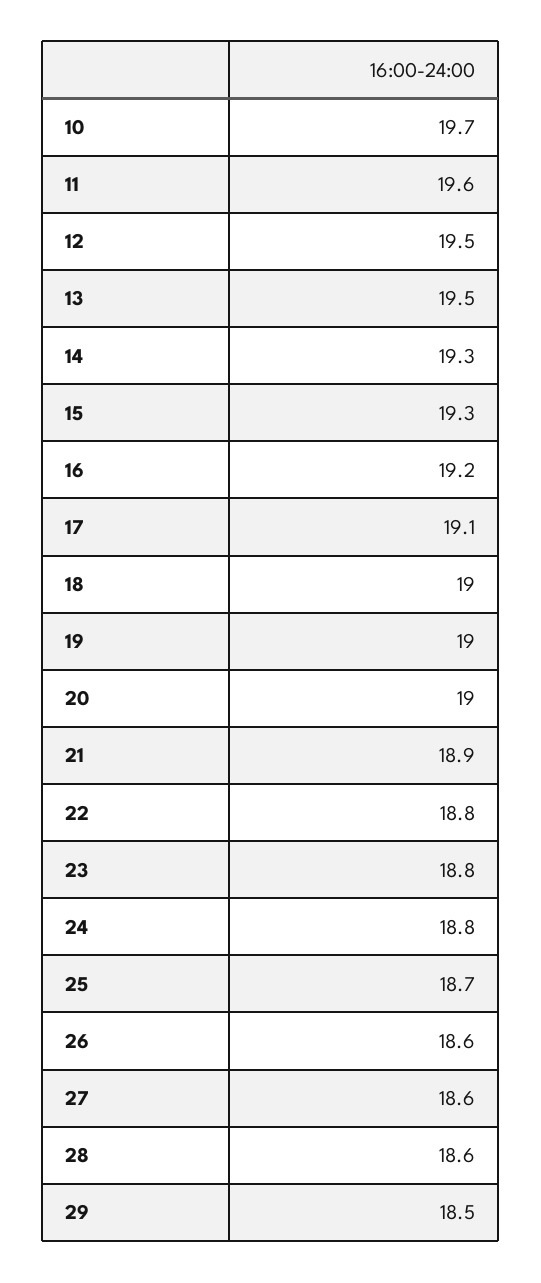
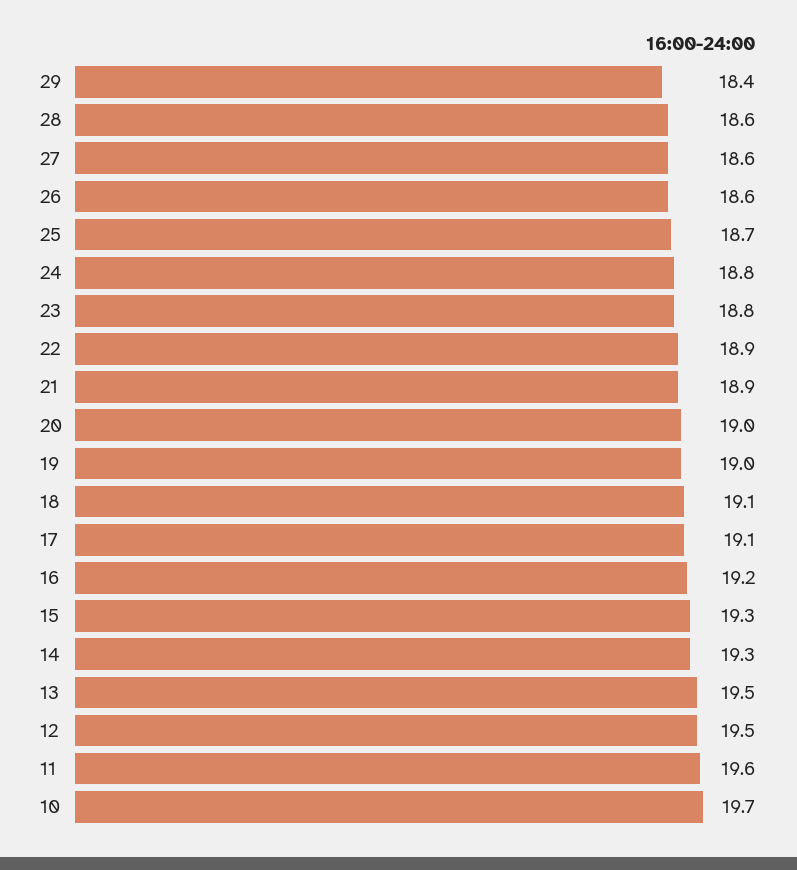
  {
    "10": 19.7,
    "11": 19.6,
    "12": 19.5,
    "13": 19.5,
    "14": 19.3,
    "15": 19.3,
    "16": 19.2,
    "17": 19.1,
-   "18": 19,
+   "18": 19.1,
    "19": 19,
    "20": 19,
    "21": 18.9,
-   "22": 18.8,
+   "22": 18.9,
    "23": 18.8,
    "24": 18.8,
    "25": 18.7,
    "26": 18.6,
    "27": 18.6,
    "28": 18.6,
-   "29": 18.5
+   "29": 18.4
  }

